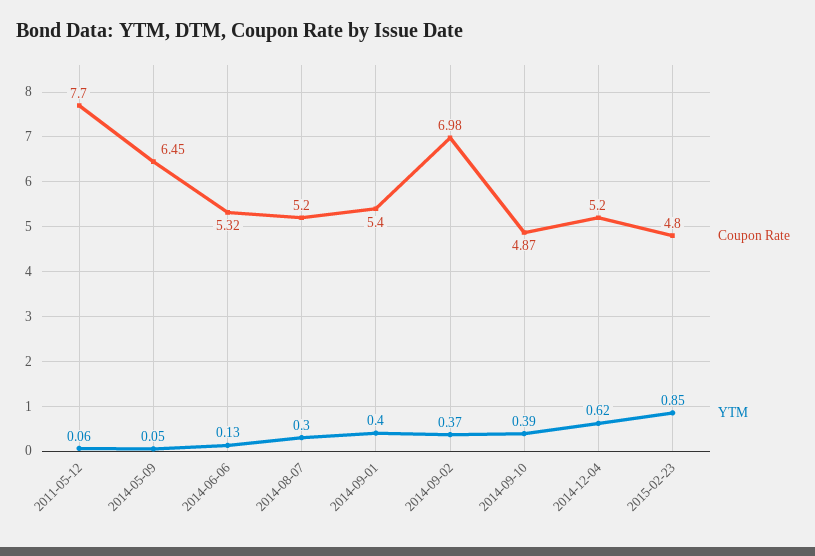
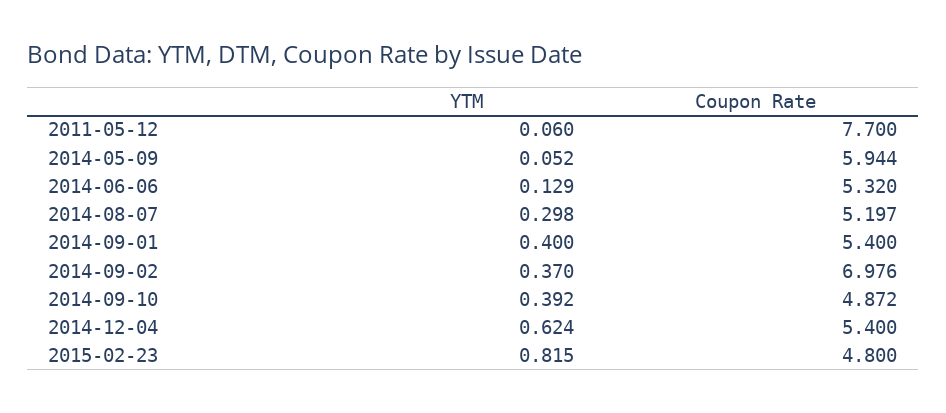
  {
    "Coupon Rate": {
      "2011-05-12": 7.7,
-     "2014-05-09": 6.45,
+     "2014-05-09": 5.944,
      "2014-06-06": 5.32,
      "2014-08-07": 5.197,
      "2014-09-01": 5.4,
      "2014-09-02": 6.976,
      "2014-09-10": 4.872,
-     "2014-12-04": 5.2,
+     "2014-12-04": 5.4,
      "2015-02-23": 4.8
    },
    "YTM": {
      "2011-05-12": 0.06,
      "2014-05-09": 0.052,
      "2014-06-06": 0.129,
      "2014-08-07": 0.298,
      "2014-09-01": 0.4,
      "2014-09-02": 0.37,
      "2014-09-10": 0.392,
      "2014-12-04": 0.624,
-     "2015-02-23": 0.85
+     "2015-02-23": 0.815
    }
  }

